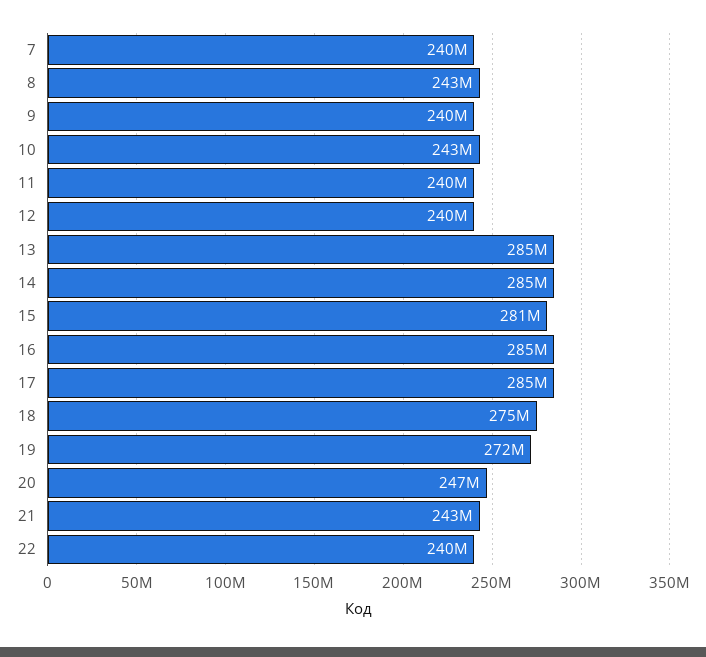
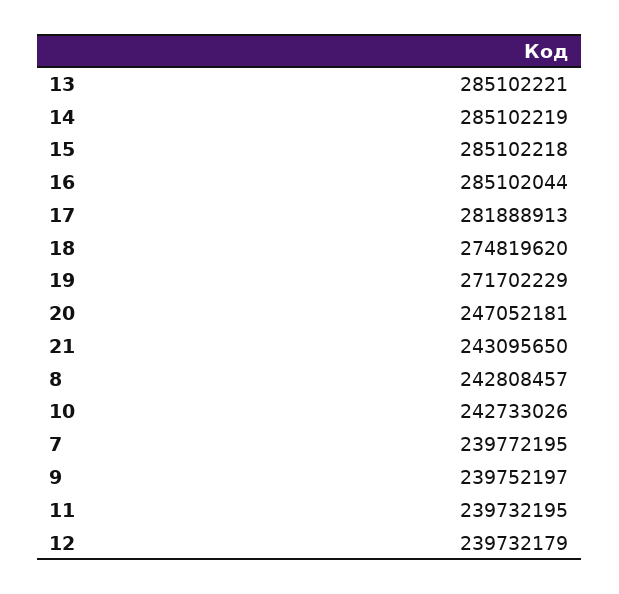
  {
    "7": 239772195,
    "8": 242808457,
    "9": 239752197,
    "10": 242733026,
    "11": 239732195,
    "12": 239732179,
    "13": 285102221,
    "14": 285102219,
-   "15": 281000000,
+   "15": 285102218,
    "16": 285102044,
-   "17": 285000000,
+   "17": 281888913,
    "18": 274819620,
    "19": 271702229,
    "20": 247052181,
-   "21": 243095650,
+   "21": 243095650
-   "22": 240000000
  }

